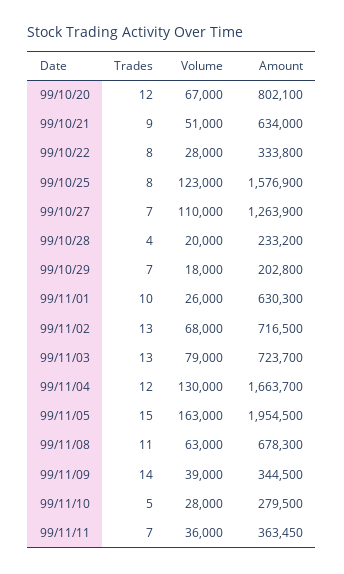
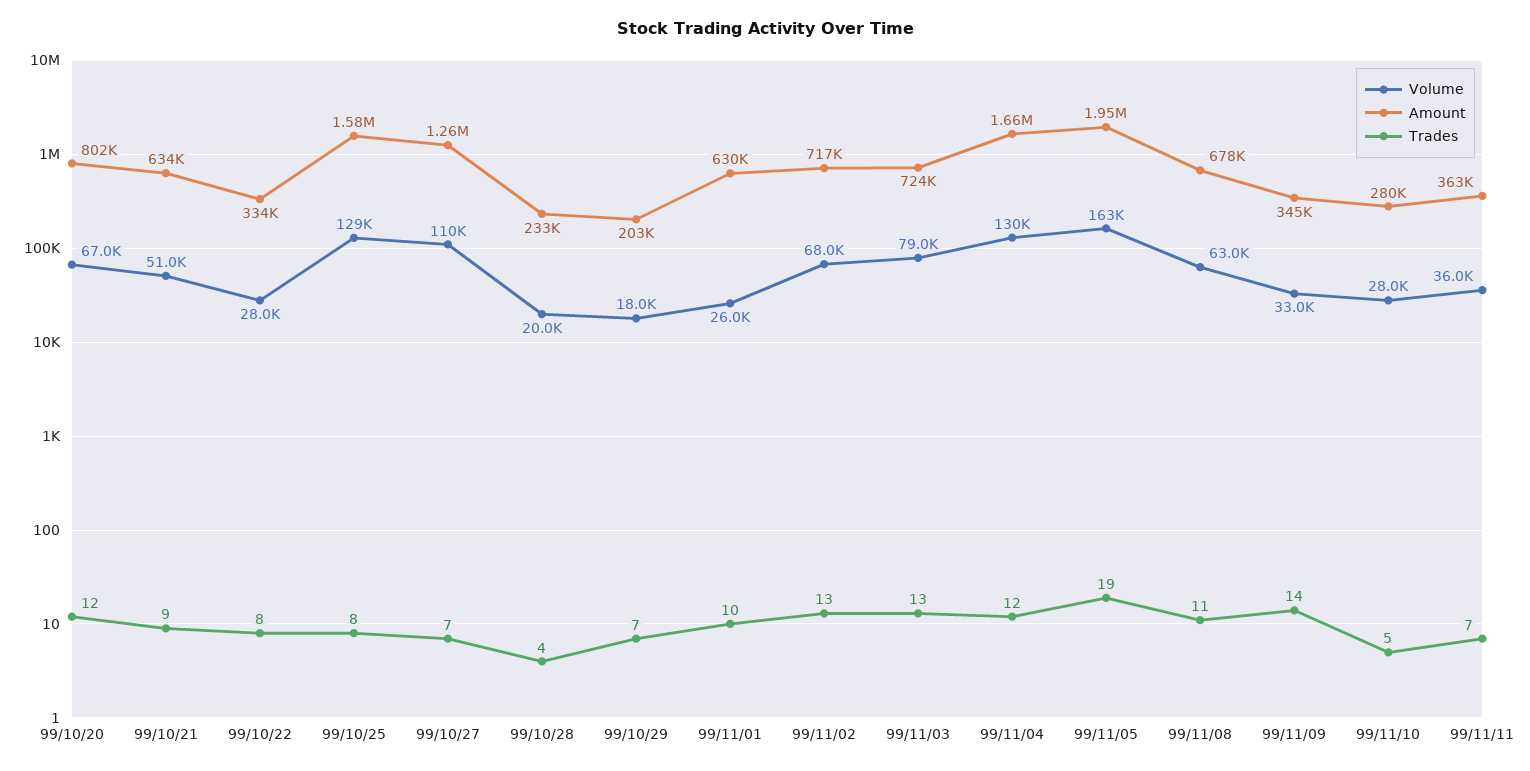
  {
    "Trades": {
      "99/10/20": 12,
      "99/10/21": 9,
      "99/10/22": 8,
      "99/10/25": 8,
      "99/10/27": 7,
      "99/10/28": 4,
      "99/10/29": 7,
      "99/11/01": 10,
      "99/11/02": 13,
      "99/11/03": 13,
      "99/11/04": 12,
-     "99/11/05": 15,
+     "99/11/05": 19,
      "99/11/08": 11,
      "99/11/09": 14,
      "99/11/10": 5,
      "99/11/11": 7
    },
    "Volume": {
      "99/10/20": 67000,
      "99/10/21": 51000,
      "99/10/22": 28000,
-     "99/10/25": 123000,
+     "99/10/25": 129000,
      "99/10/27": 110000,
      "99/10/28": 20000,
      "99/10/29": 18000,
      "99/11/01": 26000,
      "99/11/02": 68000,
      "99/11/03": 79000,
      "99/11/04": 130000,
      "99/11/05": 163000,
      "99/11/08": 63000,
-     "99/11/09": 39000,
+     "99/11/09": 33000,
      "99/11/10": 28000,
      "99/11/11": 36000
    },
    "Amount": {
      "99/10/20": 802100,
      "99/10/21": 634000,
      "99/10/22": 333800,
      "99/10/25": 1576900,
      "99/10/27": 1263900,
      "99/10/28": 233200,
      "99/10/29": 202800,
      "99/11/01": 630300,
      "99/11/02": 716500,
      "99/11/03": 723700,
      "99/11/04": 1663700,
      "99/11/05": 1954500,
      "99/11/08": 678300,
      "99/11/09": 344500,
      "99/11/10": 279500,
      "99/11/11": 363450
    }
  }

